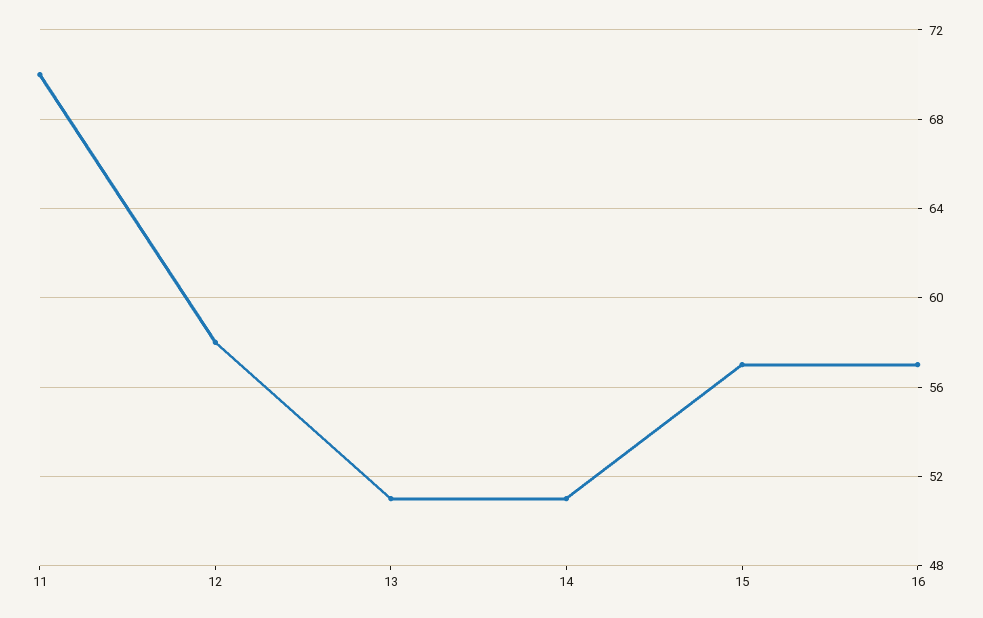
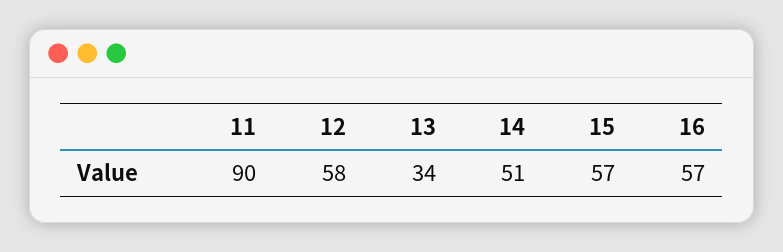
  {
-   "11": 70,
+   "11": 90,
    "12": 58,
-   "13": 51,
+   "13": 34,
    "14": 51,
    "15": 57,
    "16": 57
  }

